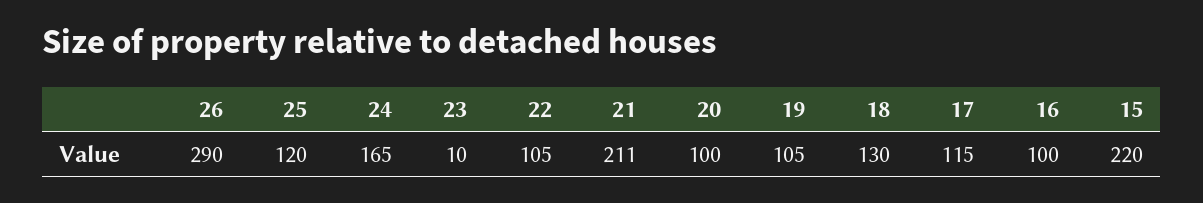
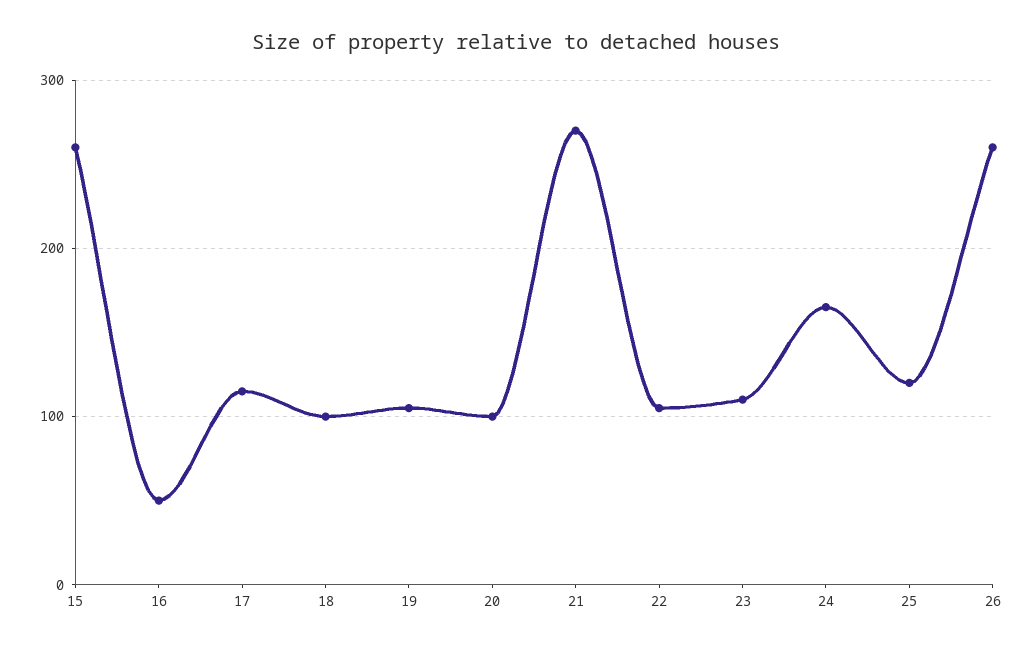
  {
-   "26": 290,
+   "26": 260,
    "25": 120,
    "24": 165,
-   "23": 10,
+   "23": 110,
    "22": 105,
-   "21": 211,
+   "21": 270,
    "20": 100,
    "19": 105,
-   "18": 130,
+   "18": 100,
    "17": 115,
-   "16": 100,
+   "16": 50,
-   "15": 220
+   "15": 260
  }

